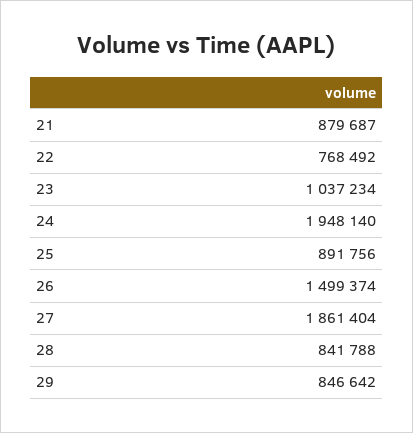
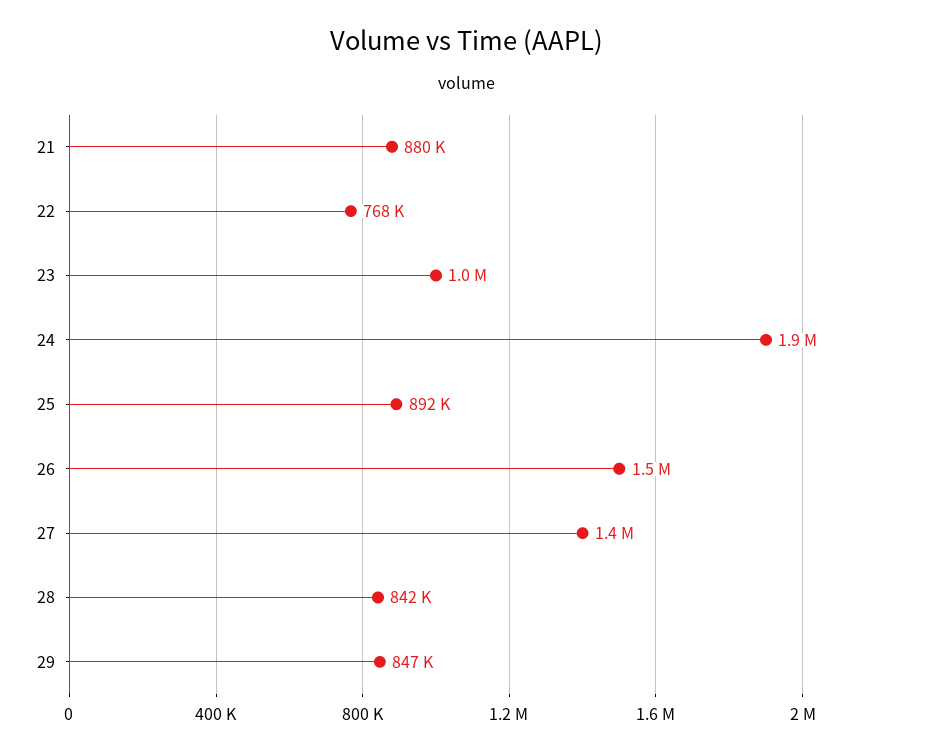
  {
    "21": 879687,
    "22": 768492,
    "23": 1037234,
    "24": 1948140,
    "25": 891756,
    "26": 1499374,
-   "27": 1861404,
+   "27": 1400000,
    "28": 841788,
    "29": 846642
  }

